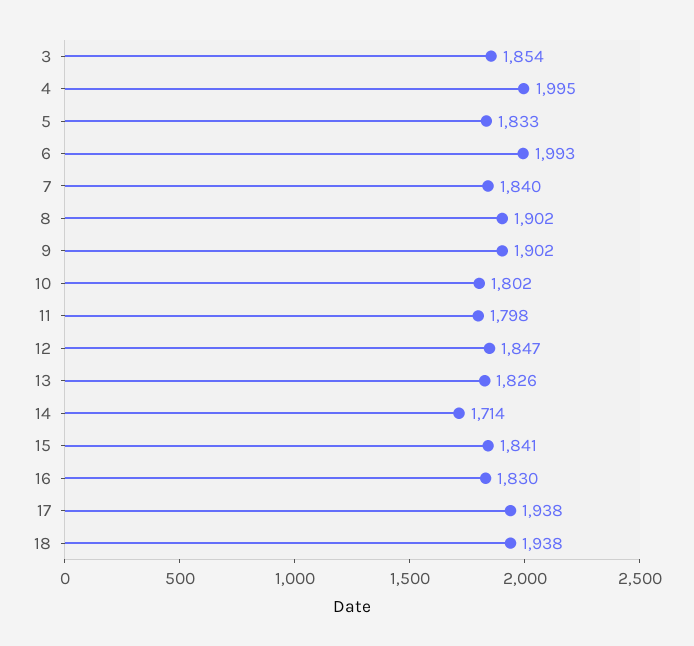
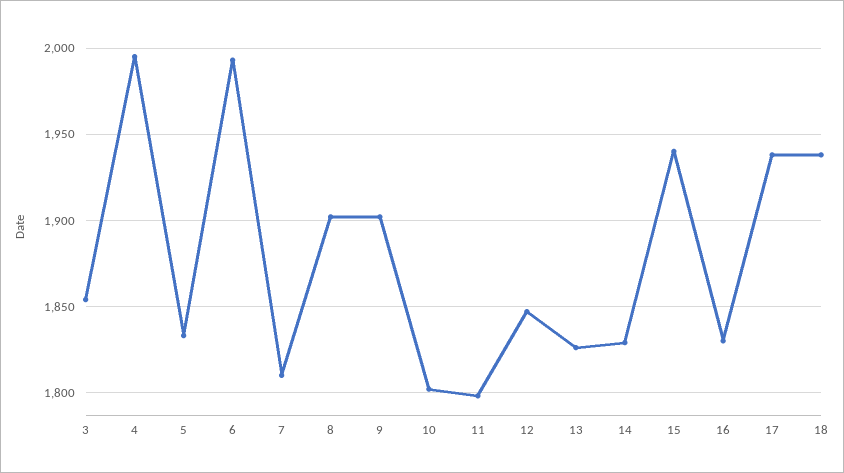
  {
    "3": 1854,
    "4": 1995,
    "5": 1833,
    "6": 1993,
-   "7": 1840,
+   "7": 1810,
    "8": 1902,
    "9": 1902,
    "10": 1802,
    "11": 1798,
    "12": 1847,
    "13": 1826,
-   "14": 1714,
+   "14": 1830,
-   "15": 1841,
+   "15": 1940,
    "16": 1830,
    "17": 1938,
    "18": 1938
  }

